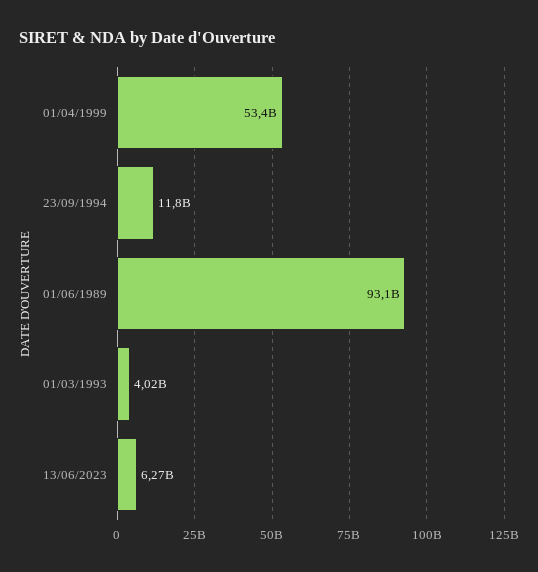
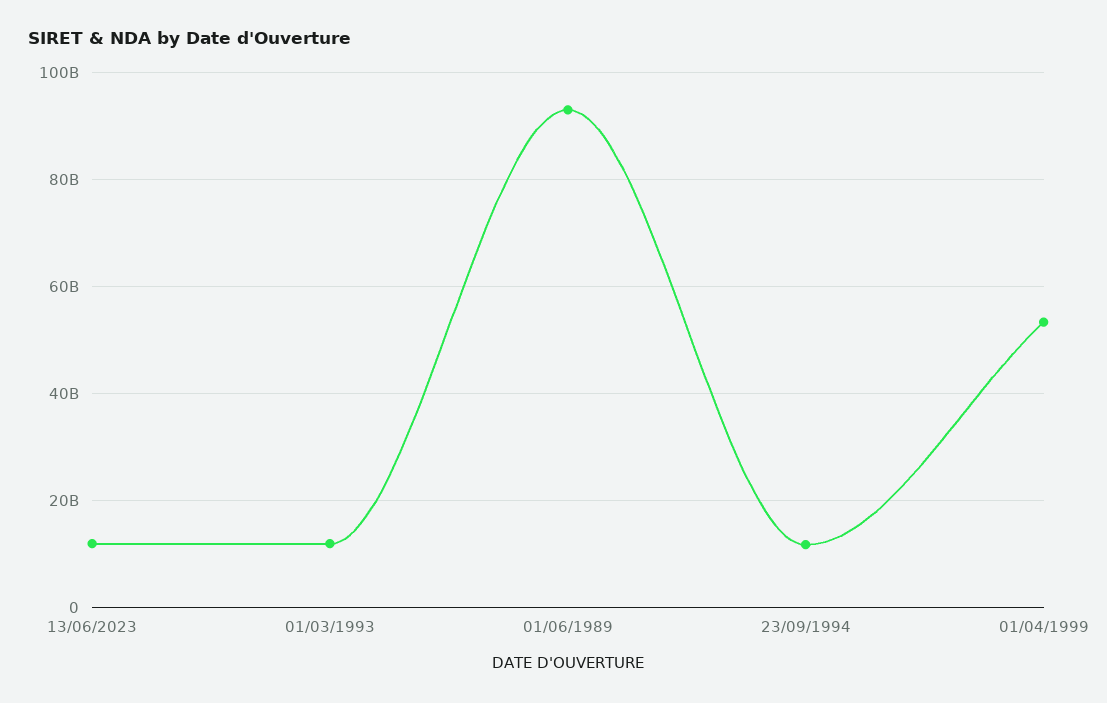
  {
    "01/04/1999": 53400000000,
    "23/09/1994": 11800000000,
    "01/06/1989": 93100000000,
-   "01/03/1993": 4020000000,
+   "01/03/1993": 12000000000,
-   "13/06/2023": 6270000000
+   "13/06/2023": 12000000000
  }

